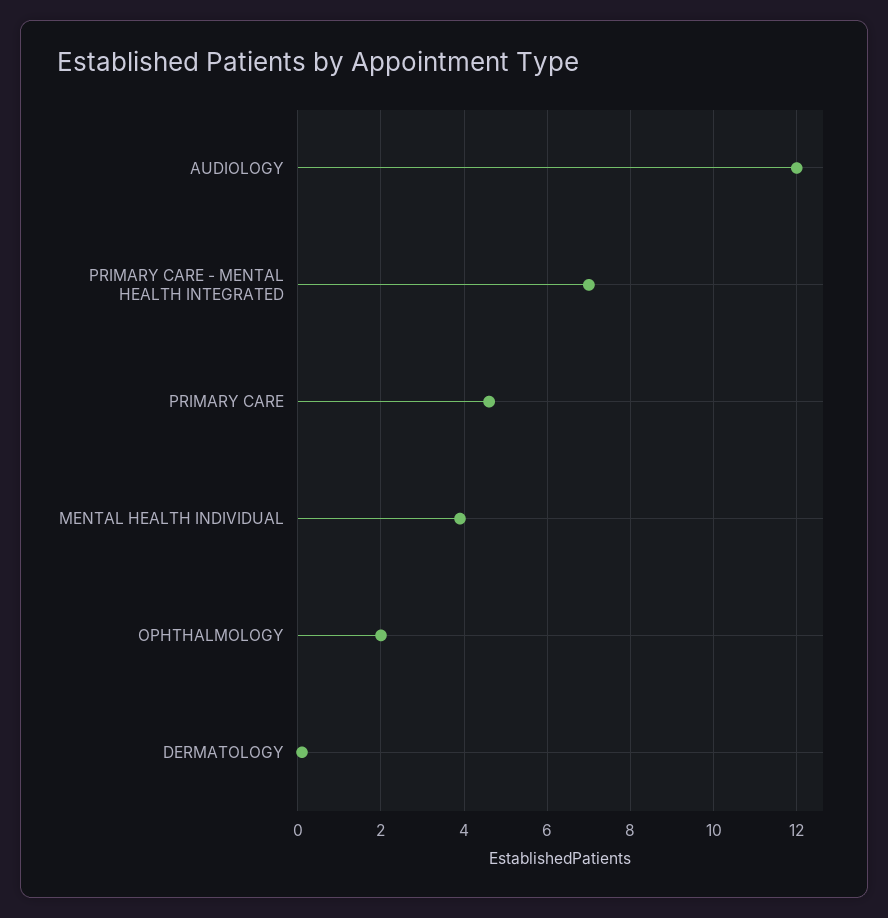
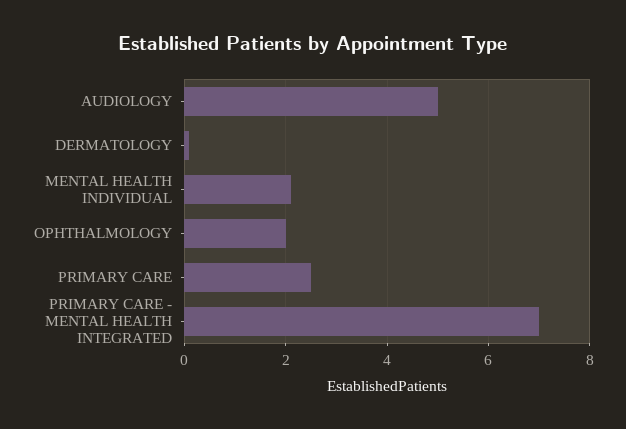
  {
-   "AUDIOLOGY": 12,
+   "AUDIOLOGY": 5,
    "PRIMARY CARE - MENTAL HEALTH INTEGRATED": 7,
-   "PRIMARY CARE": 4.5,
+   "PRIMARY CARE": 2.5,
-   "MENTAL HEALTH INDIVIDUAL": 4,
+   "MENTAL HEALTH INDIVIDUAL": 2,
    "OPHTHALMOLOGY": 2,
    "DERMATOLOGY": 0
  }

